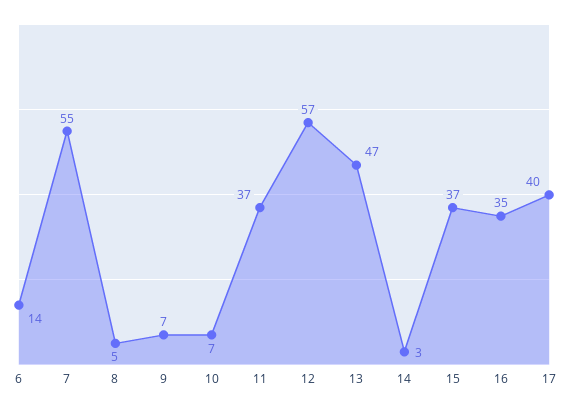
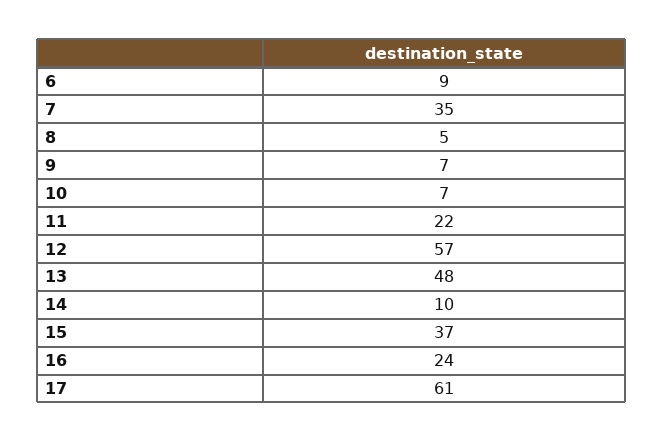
  {
-   "6": 14,
+   "6": 9,
-   "7": 55,
+   "7": 35,
    "8": 5,
    "9": 7,
    "10": 7,
-   "11": 37,
+   "11": 22,
    "12": 57,
-   "13": 47,
+   "13": 48,
-   "14": 3,
+   "14": 10,
    "15": 37,
-   "16": 35,
+   "16": 24,
-   "17": 40
+   "17": 61
  }

